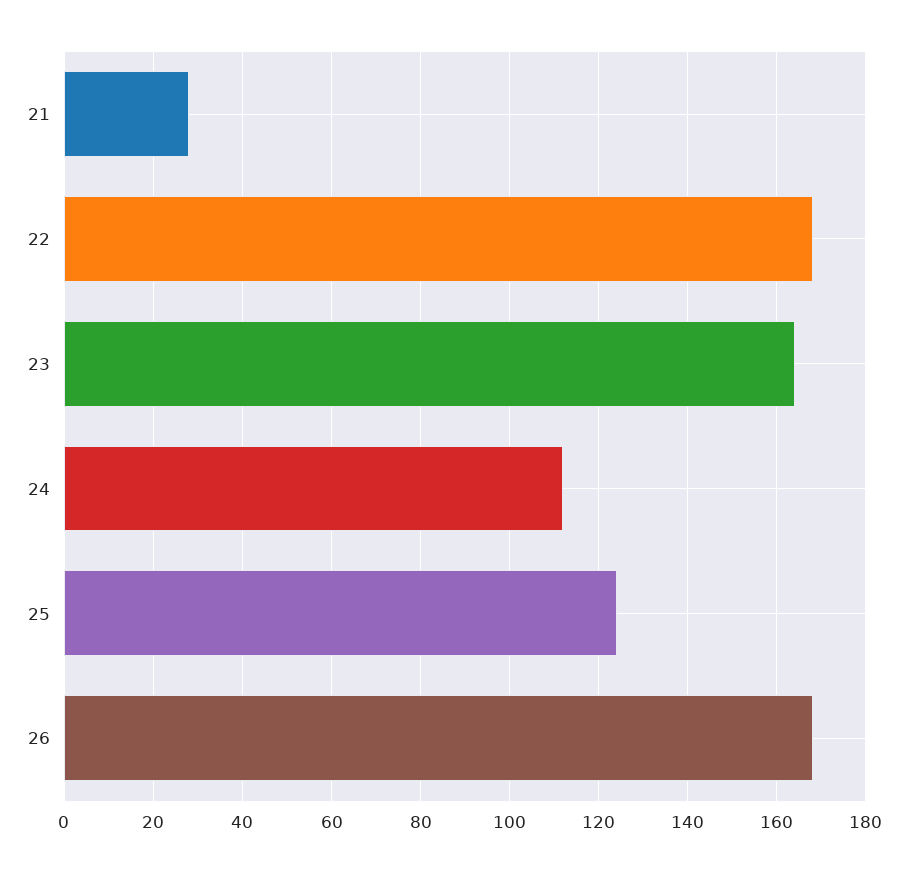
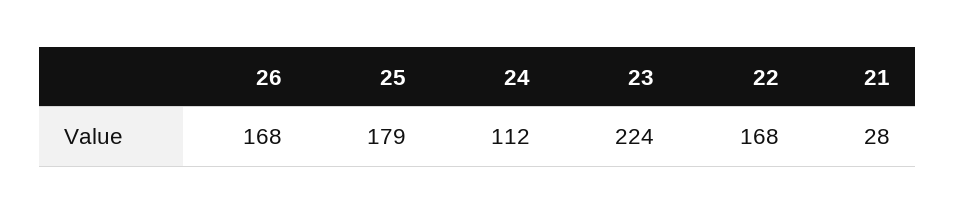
  {
    "21": 28,
    "22": 168,
-   "23": 165,
+   "23": 224,
    "24": 112,
-   "25": 125,
+   "25": 179,
    "26": 168
  }

